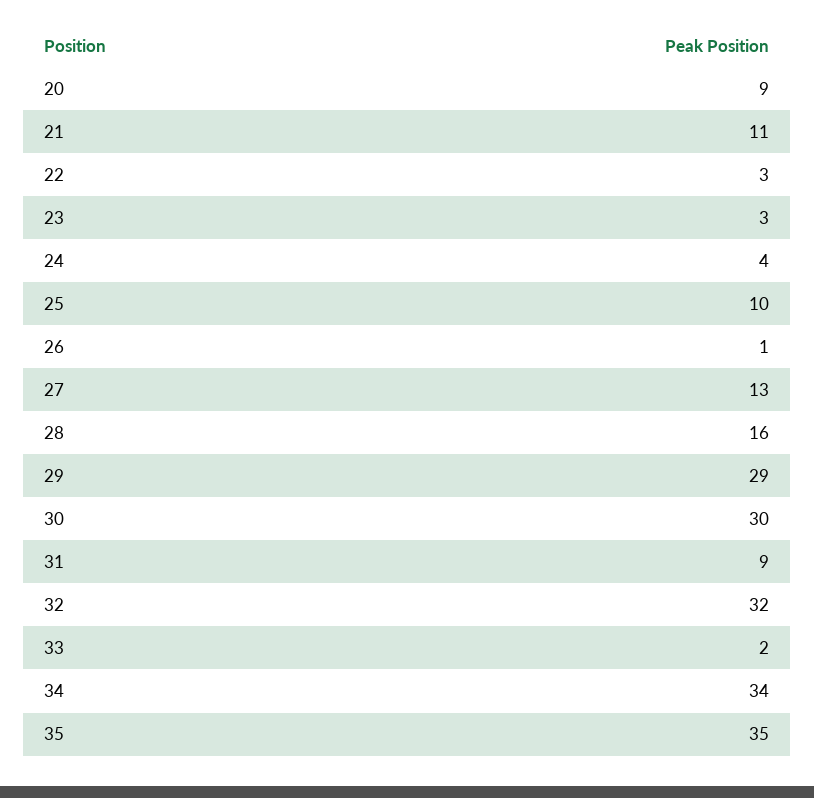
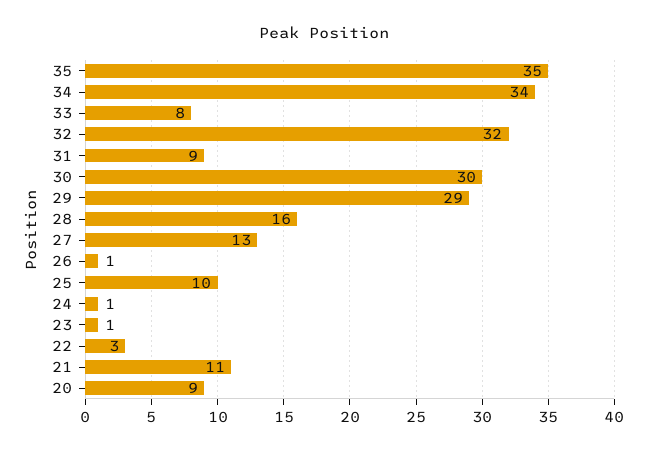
  {
    "20": 9,
    "21": 11,
    "22": 3,
-   "23": 3,
+   "23": 1,
-   "24": 4,
+   "24": 1,
    "25": 10,
    "26": 1,
    "27": 13,
    "28": 16,
    "29": 29,
    "30": 30,
    "31": 9,
    "32": 32,
-   "33": 2,
+   "33": 8,
    "34": 34,
    "35": 35
  }

